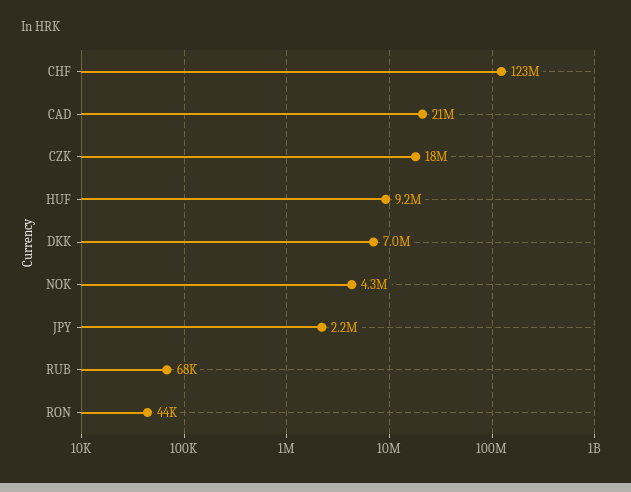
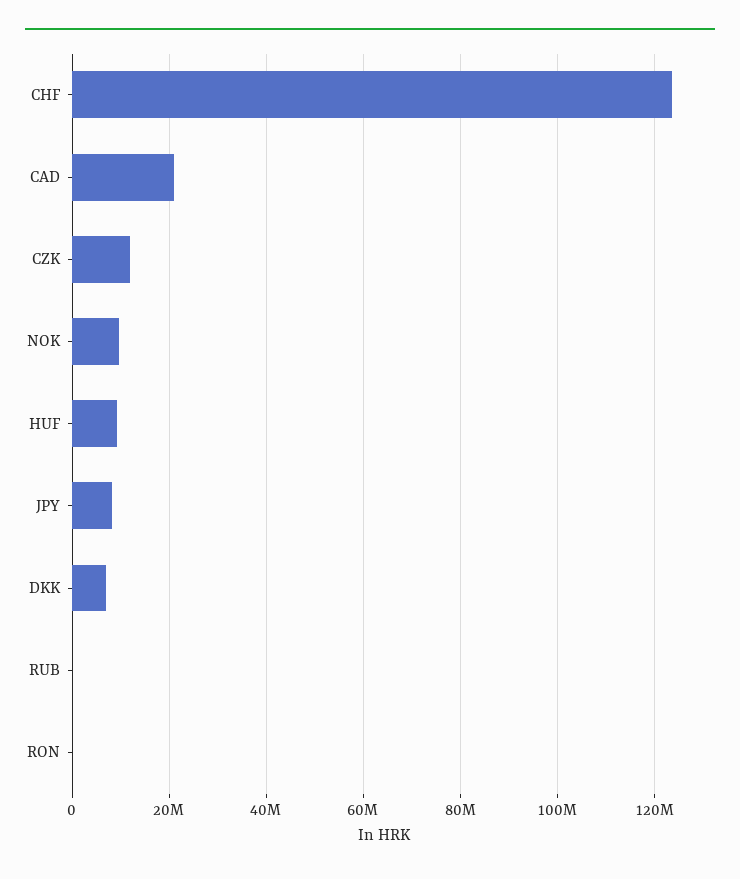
  {
    "CHF": 123000000,
    "CAD": 21000000,
-   "CZK": 18000000,
+   "CZK": 12000000,
    "HUF": 9200000,
    "DKK": 7000000,
-   "NOK": 4300000,
+   "NOK": 10000000,
-   "JPY": 2200000,
+   "JPY": 8000000,
    "RUB": 68000,
    "RON": 44000
  }

